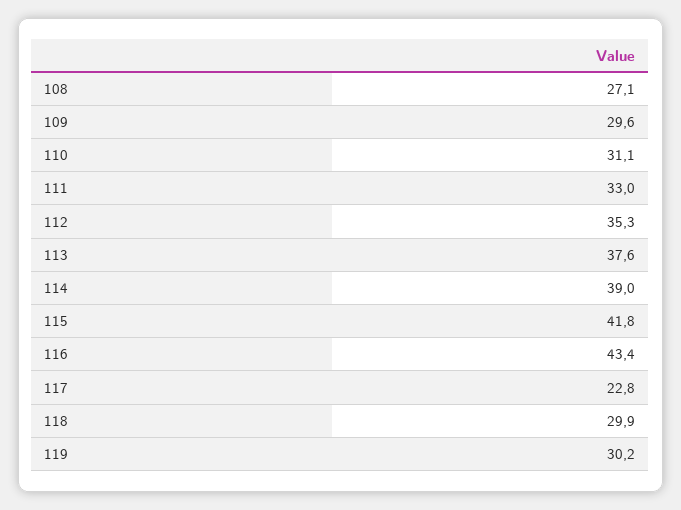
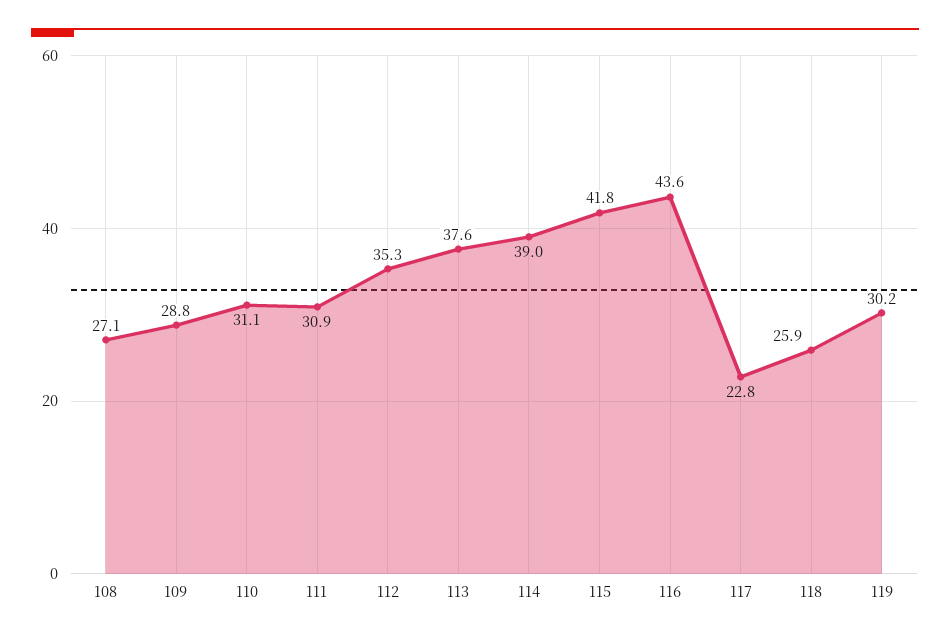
  {
    "108": 27.1,
-   "109": 29.6,
+   "109": 28.8,
    "110": 31.1,
-   "111": 33,
+   "111": 30.9,
    "112": 35.3,
    "113": 37.6,
    "114": 39,
    "115": 41.8,
-   "116": 43.4,
+   "116": 43.6,
    "117": 22.8,
-   "118": 29.9,
+   "118": 25.9,
    "119": 30.2
  }

